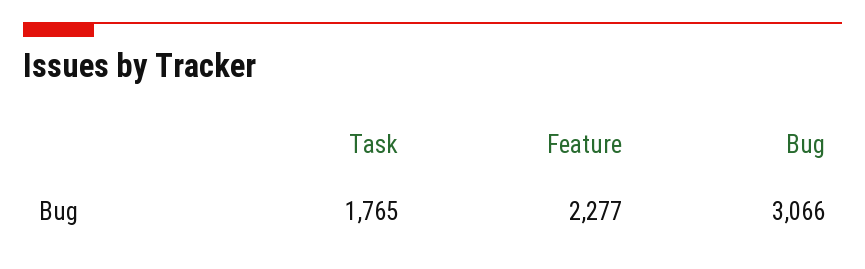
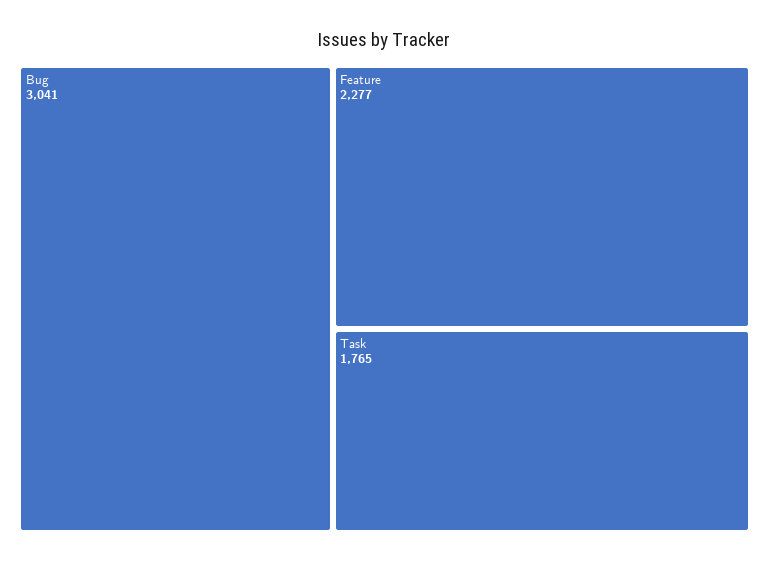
  {
    "Task": 1765,
    "Feature": 2277,
-   "Bug": 3066
+   "Bug": 3041
  }

